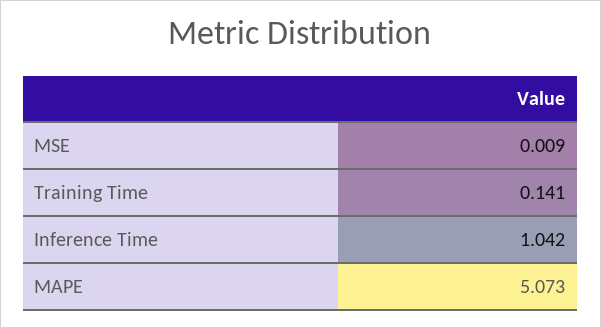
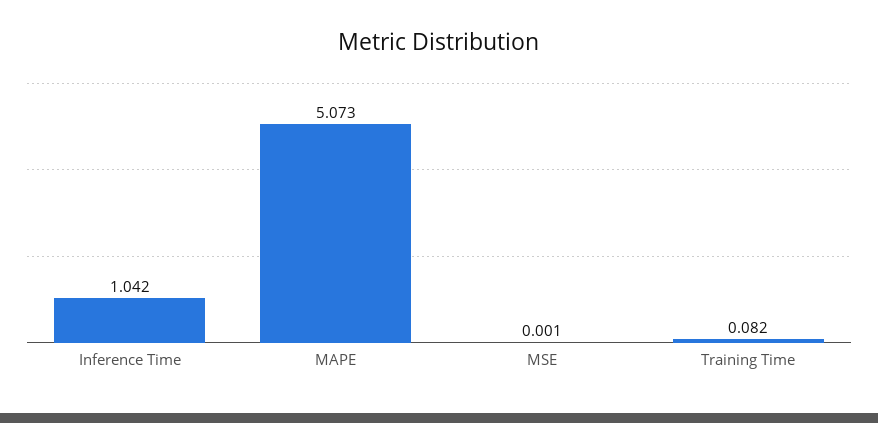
  {
-   "MSE": 0.009,
+   "MSE": 0.001,
-   "Training Time": 0.141,
+   "Training Time": 0.082,
    "Inference Time": 1.042,
    "MAPE": 5.073
  }

